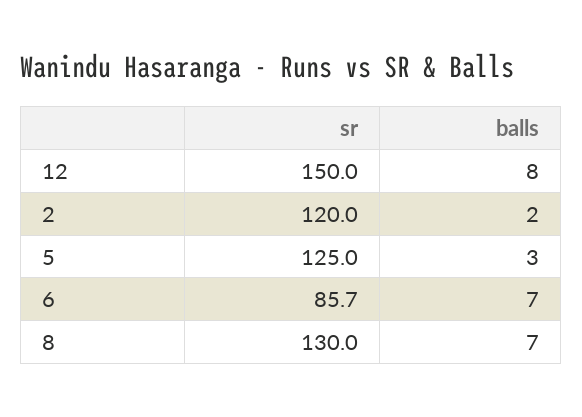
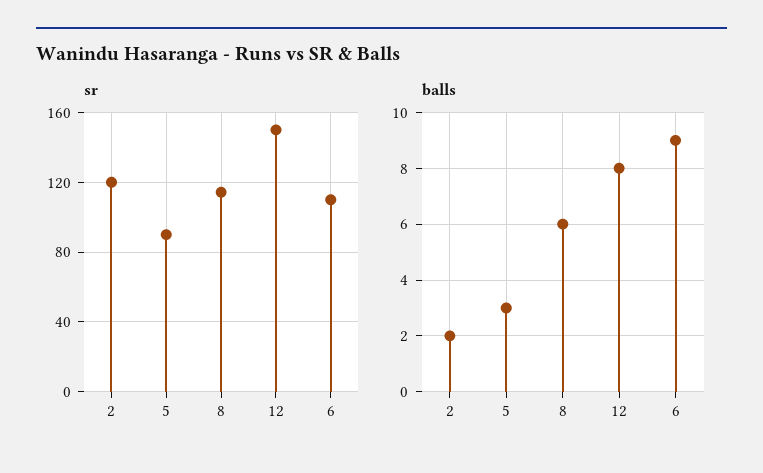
  {
    "sr": {
      "12": 150,
      "2": 120,
-     "5": 125,
+     "5": 90,
-     "6": 85.7,
+     "6": 110,
-     "8": 130
+     "8": 115
    },
    "balls": {
      "12": 8,
      "2": 2,
      "5": 3,
-     "6": 7,
+     "6": 9,
-     "8": 7
+     "8": 6
    }
  }

